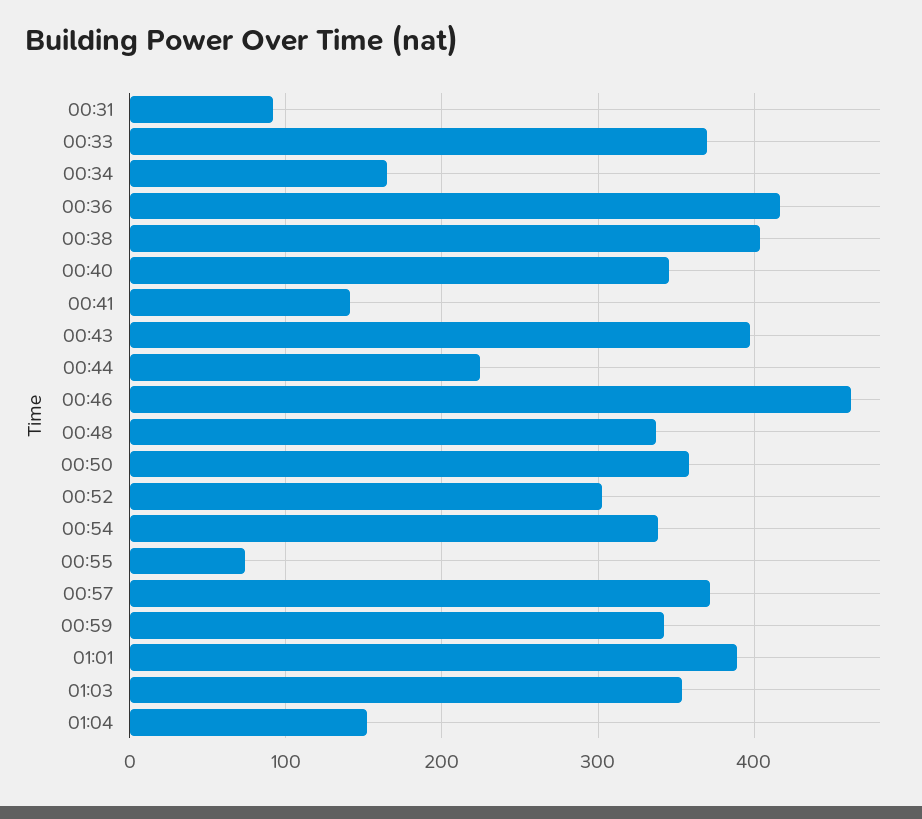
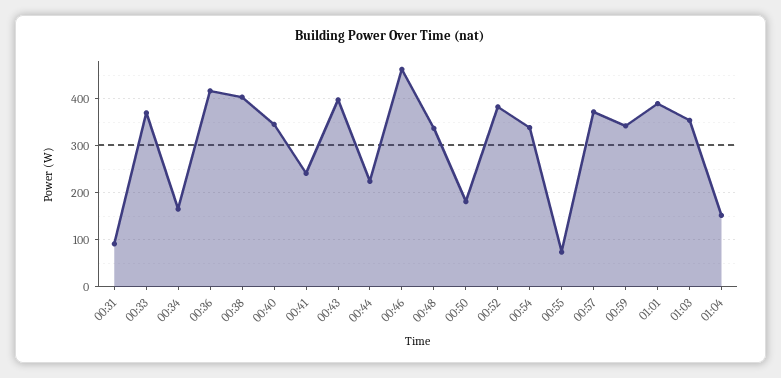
  {
    "00:31": 90,
    "00:33": 370,
    "00:34": 170,
    "00:36": 420,
    "00:38": 400,
    "00:40": 350,
-   "00:41": 140,
+   "00:41": 240,
    "00:43": 400,
    "00:44": 220,
    "00:46": 460,
    "00:48": 340,
-   "00:50": 360,
+   "00:50": 180,
-   "00:52": 300,
+   "00:52": 380,
    "00:54": 340,
    "00:55": 70,
    "00:57": 370,
    "00:59": 340,
    "01:01": 390,
    "01:03": 350,
    "01:04": 150
  }

